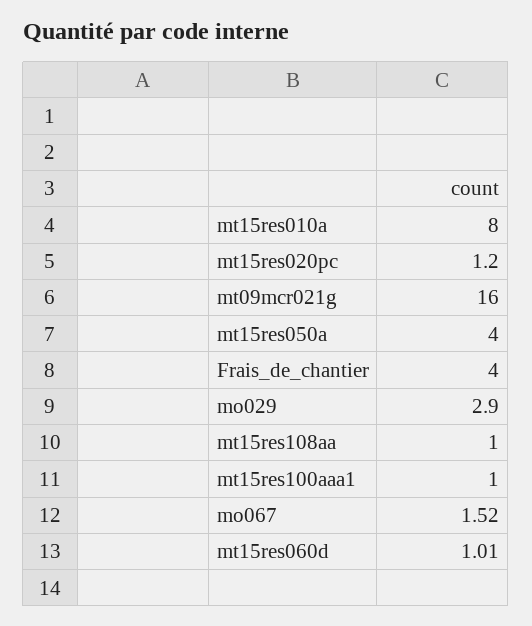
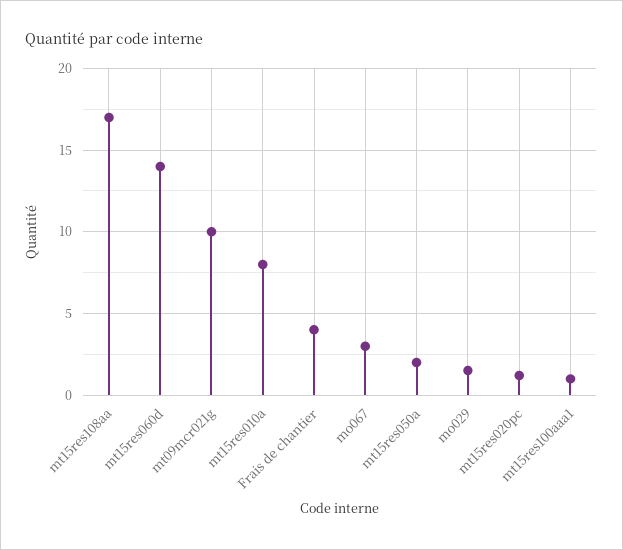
  {
    "mt15res010a": 8,
    "mt15res020pc": 1.2,
-   "mt09mcr021g": 16,
+   "mt09mcr021g": 10,
-   "mt15res050a": 4,
+   "mt15res050a": 2,
    "Frais_de_chantier": 4,
-   "mo029": 2.9,
+   "mo029": 1.5,
-   "mt15res108aa": 1,
+   "mt15res108aa": 17,
    "mt15res100aaa1": 1,
-   "mo067": 1.52,
+   "mo067": 3,
-   "mt15res060d": 1.01
+   "mt15res060d": 14
  }

